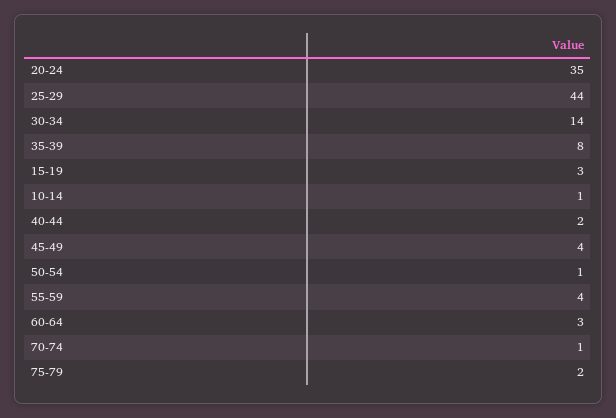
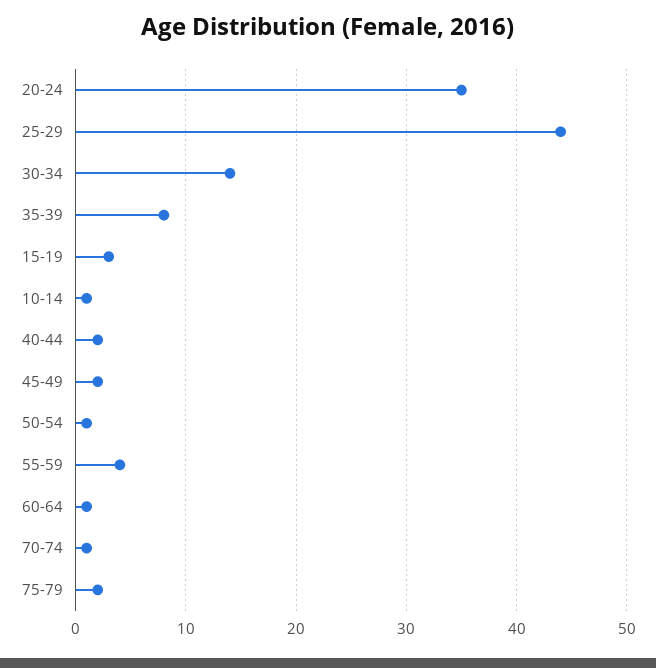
  {
    "20-24": 35,
    "25-29": 44,
    "30-34": 14,
    "35-39": 8,
    "15-19": 3,
    "10-14": 1,
    "40-44": 2,
-   "45-49": 4,
+   "45-49": 2,
    "50-54": 1,
    "55-59": 4,
-   "60-64": 3,
+   "60-64": 1,
    "70-74": 1,
    "75-79": 2
  }

